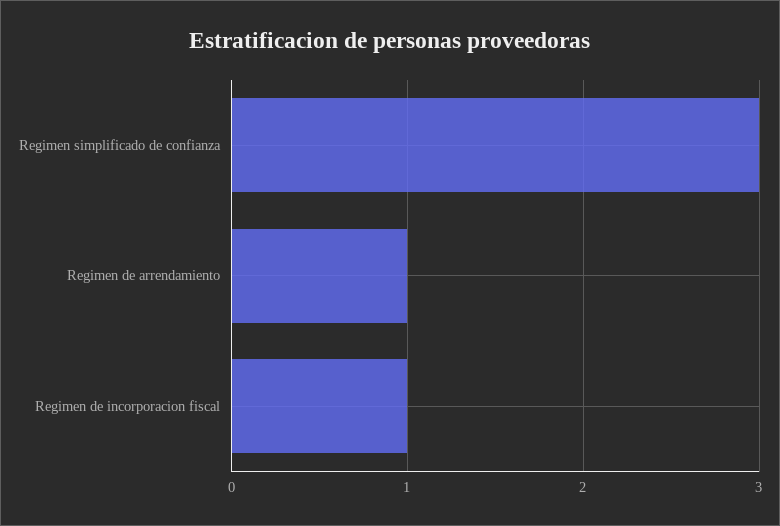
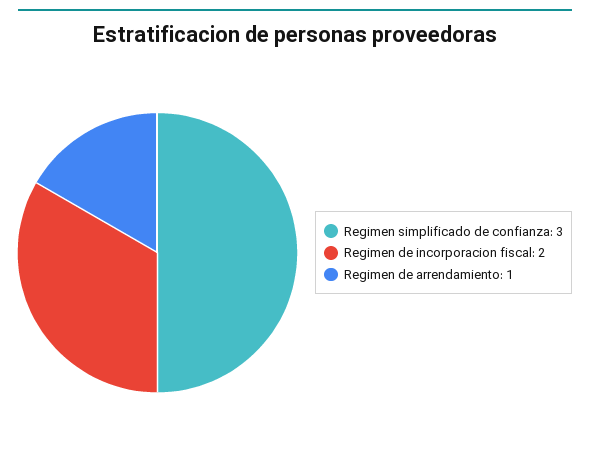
  {
    "Regimen simplificado de confianza": 3,
    "Regimen de arrendamiento": 1,
-   "Regimen de incorporacion fiscal": 1
+   "Regimen de incorporacion fiscal": 2
  }

